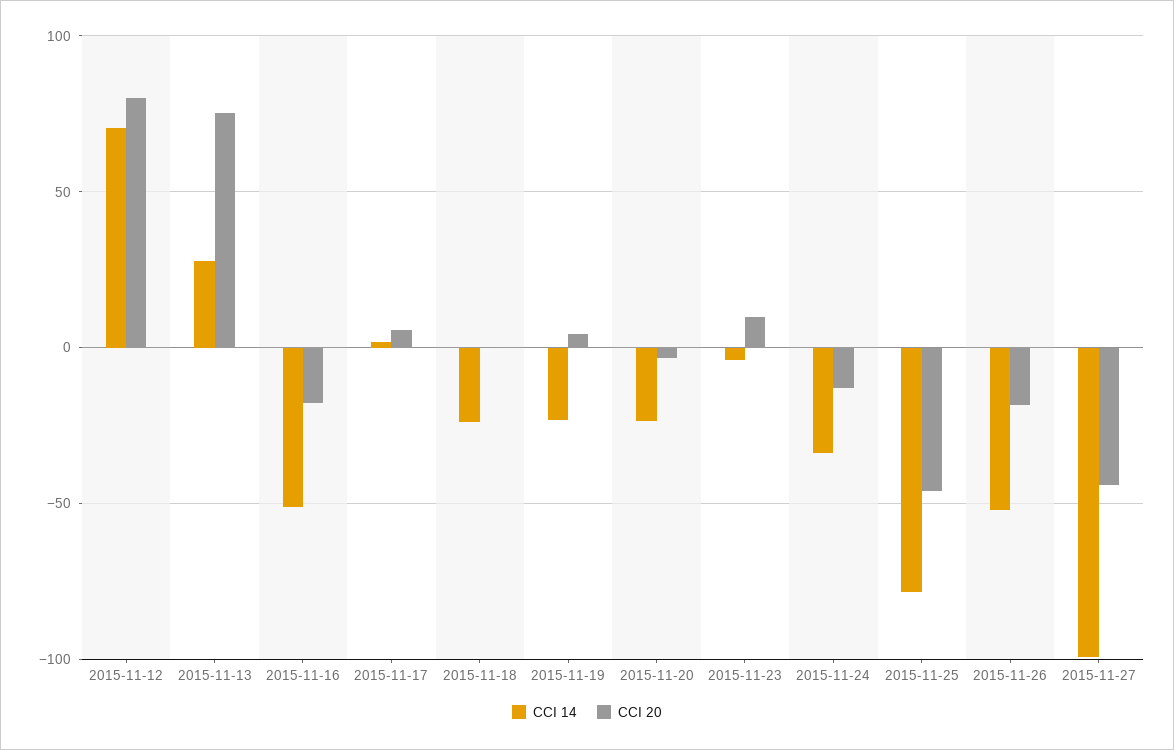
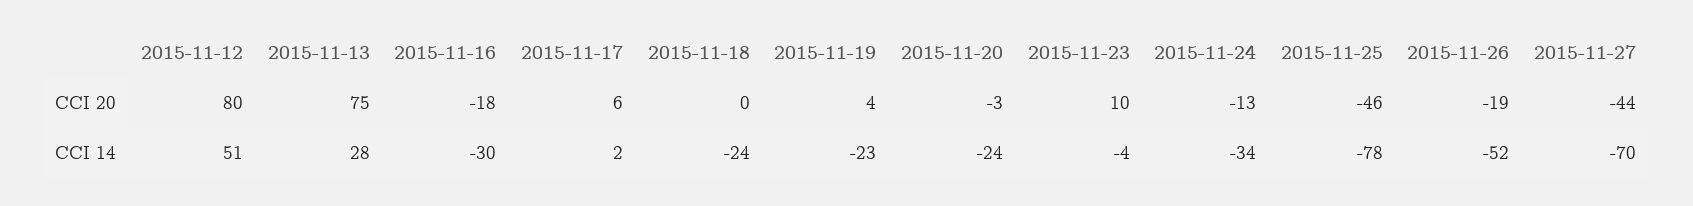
  {
    "CCI 14": {
-     "2015-11-12": 70,
+     "2015-11-12": 51,
      "2015-11-13": 28,
-     "2015-11-16": -50,
+     "2015-11-16": -30,
      "2015-11-17": 2,
      "2015-11-18": -24,
      "2015-11-19": -23,
      "2015-11-20": -24,
      "2015-11-23": -4,
      "2015-11-24": -34,
      "2015-11-25": -78,
      "2015-11-26": -52,
-     "2015-11-27": -100
+     "2015-11-27": -70
    },
    "CCI 20": {
      "2015-11-12": 80,
      "2015-11-13": 75,
      "2015-11-16": -18,
      "2015-11-17": 6,
      "2015-11-18": 0,
      "2015-11-19": 4,
      "2015-11-20": -3,
      "2015-11-23": 10,
      "2015-11-24": -13,
      "2015-11-25": -46,
      "2015-11-26": -19,
      "2015-11-27": -44
    }
  }

